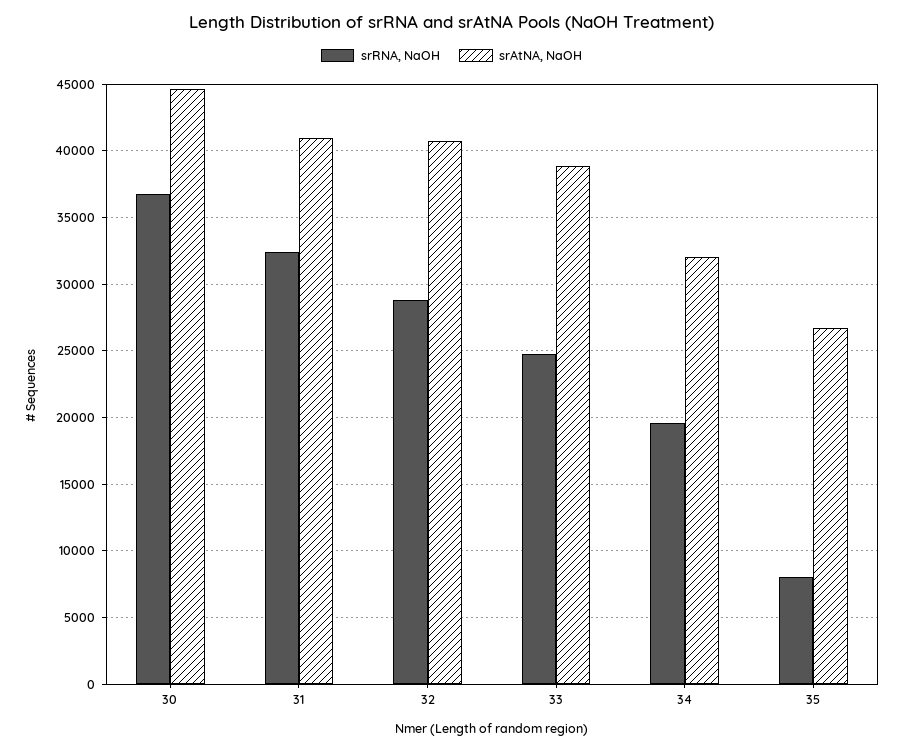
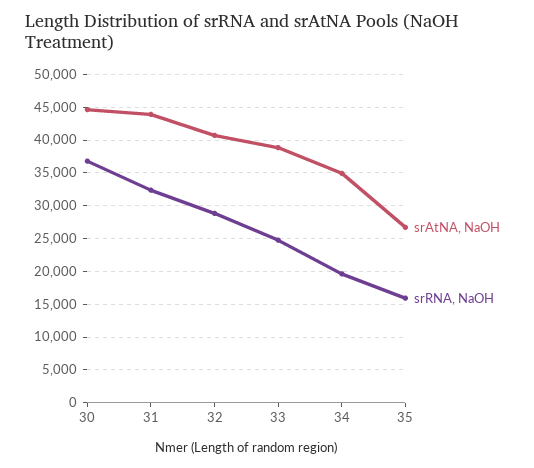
  {
    "srRNA, NaOH": {
      "30": 37000,
      "31": 32500,
      "32": 29000,
      "33": 25000,
      "34": 19500,
-     "35": 8000
+     "35": 16000
    },
    "srAtNA, NaOH": {
      "30": 44500,
-     "31": 41000,
+     "31": 44000,
      "32": 40500,
      "33": 39000,
-     "34": 32000,
+     "34": 35000,
      "35": 26500
    }
  }

